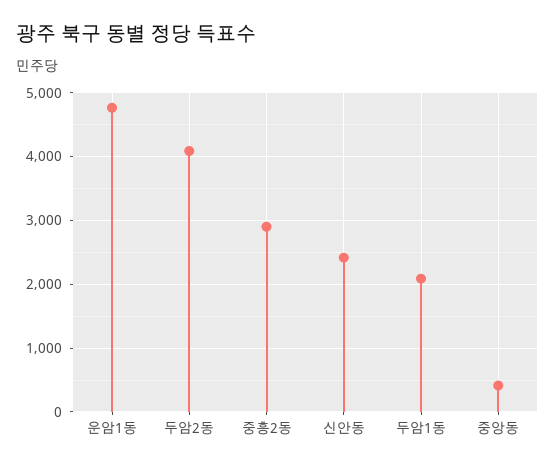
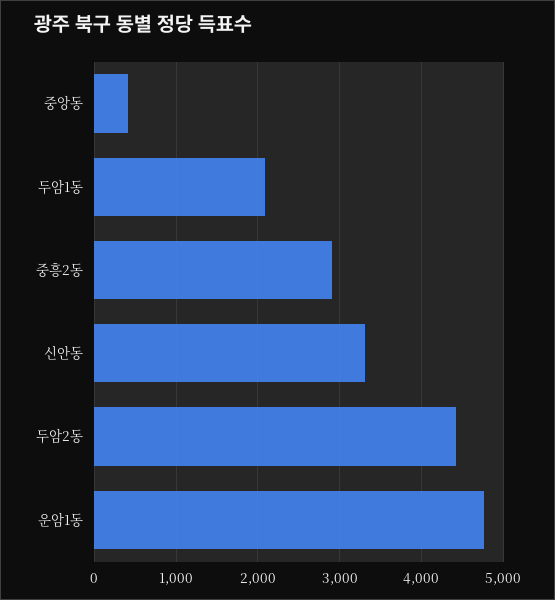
  {
    "운암1동": 4800,
-   "두암2동": 4100,
+   "두암2동": 4400,
    "중흥2동": 2900,
-   "신안동": 2400,
+   "신안동": 3300,
    "두암1동": 2100,
    "중앙동": 400
  }

